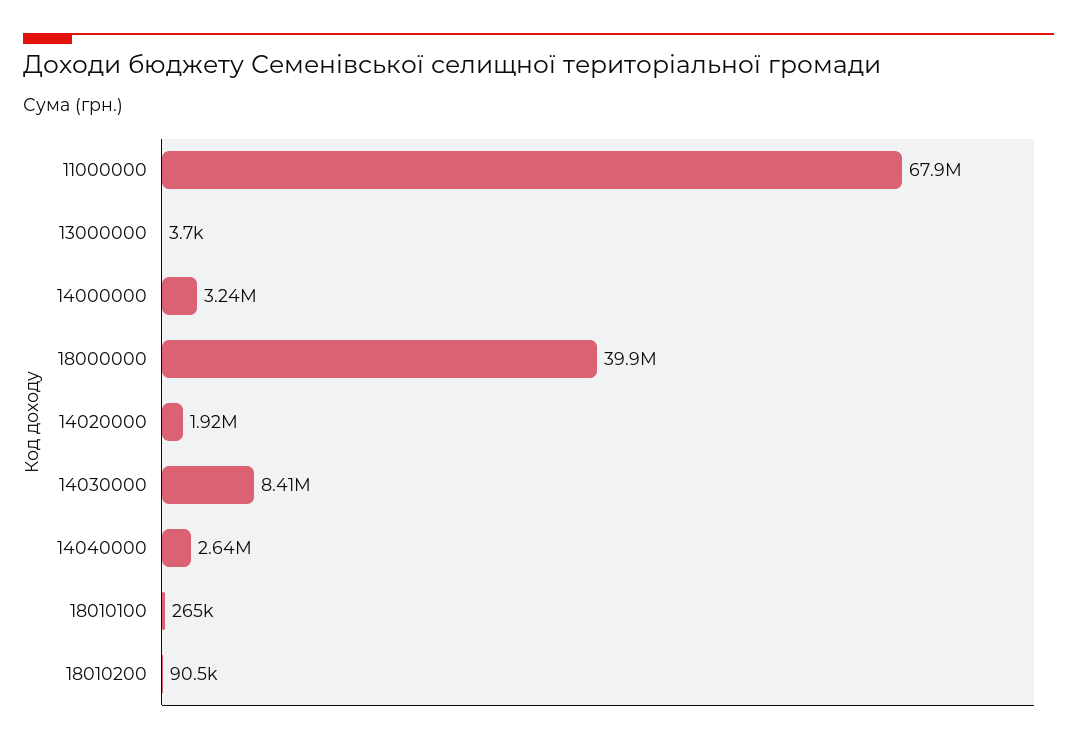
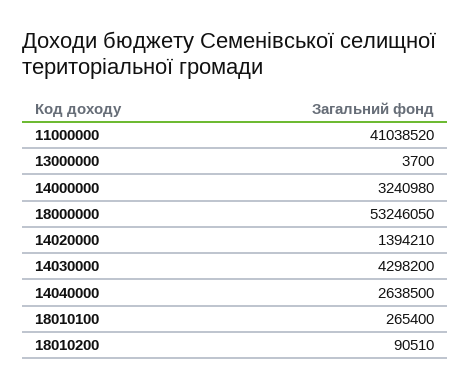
  {
-   "11000000": 67900000,
+   "11000000": 41038520,
    "13000000": 3700,
    "14000000": 3240980,
-   "18000000": 39900000,
+   "18000000": 53246050,
-   "14020000": 1920000,
+   "14020000": 1394210,
-   "14030000": 8410000,
+   "14030000": 4298200,
    "14040000": 2638500,
    "18010100": 265400,
    "18010200": 90510
  }

